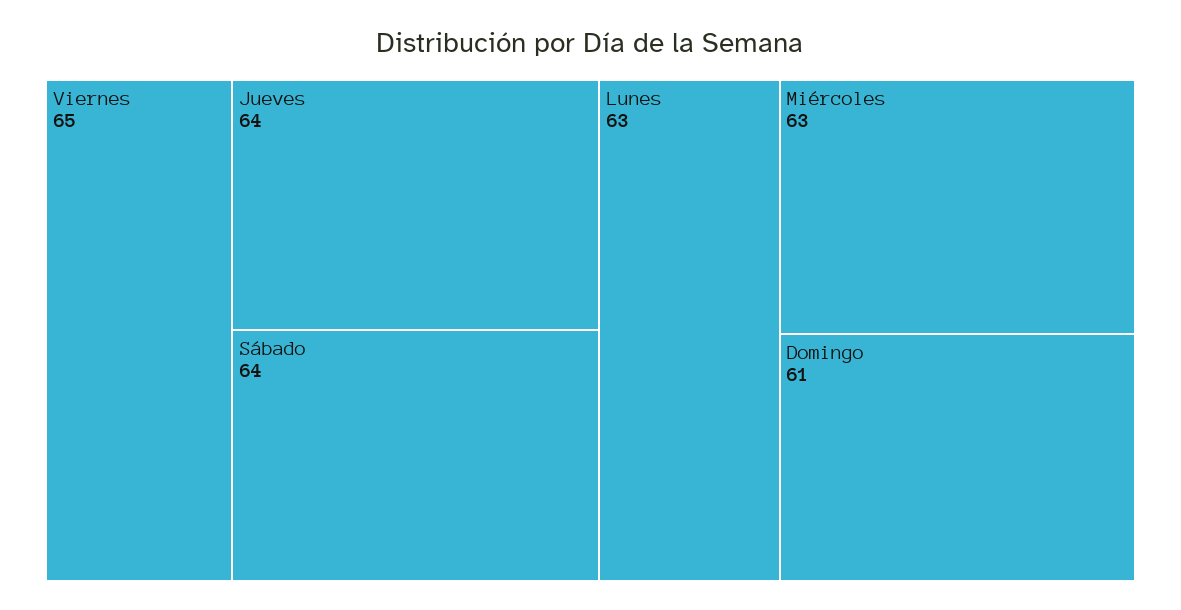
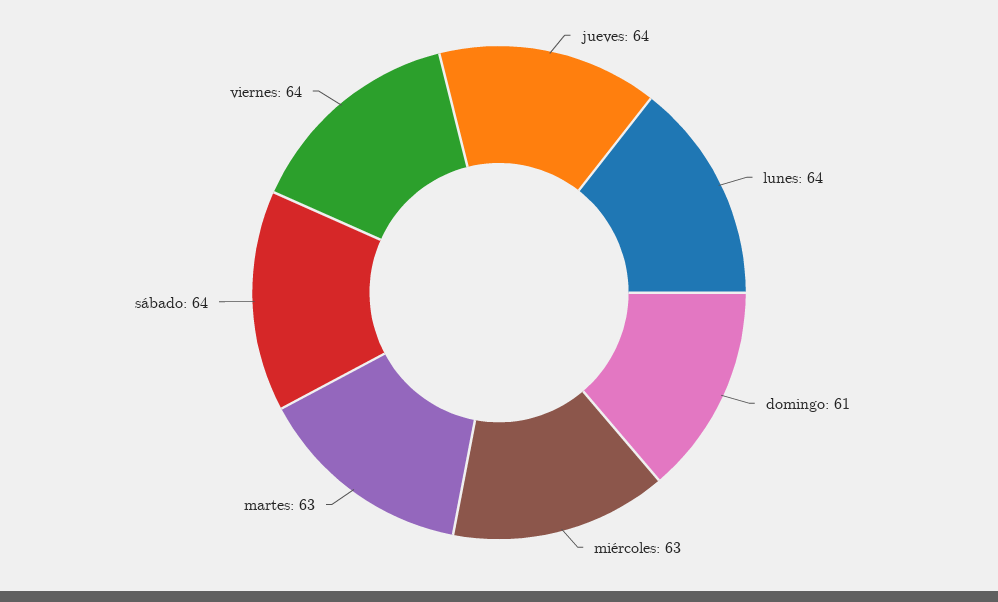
  {
-   "Viernes": 65,
+   "Viernes": 64,
    "Jueves": 64,
    "Sábado": 64,
-   "Lunes": 63,
+   "Lunes": 64,
    "Miércoles": 63,
-   "Domingo": 61
+   "Domingo": 61,
+   "martes": 63
  }

